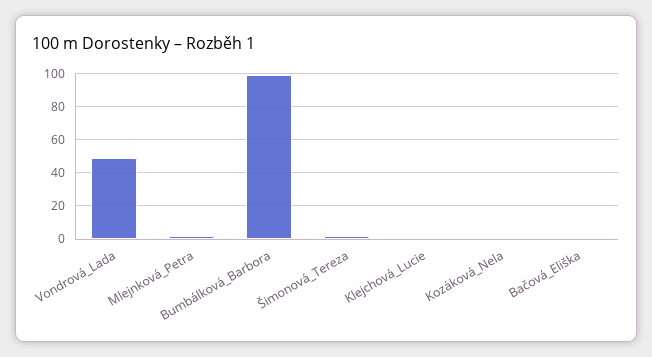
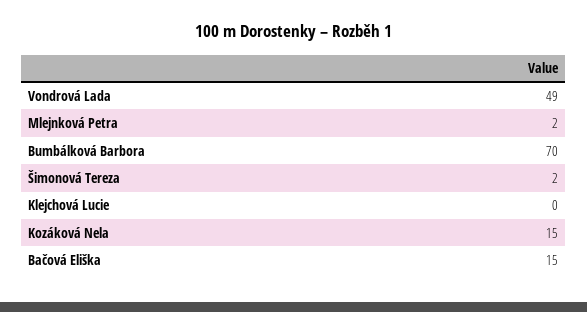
  {
    "Vondrová_Lada": 49,
    "Mlejnková_Petra": 2,
-   "Bumbálková_Barbora": 100,
+   "Bumbálková_Barbora": 70,
    "Šimonová_Tereza": 2,
    "Klejchová_Lucie": 0,
-   "Kozáková_Nela": 0,
+   "Kozáková_Nela": 15,
-   "Bačová_Eliška": 0
+   "Bačová_Eliška": 15
  }

